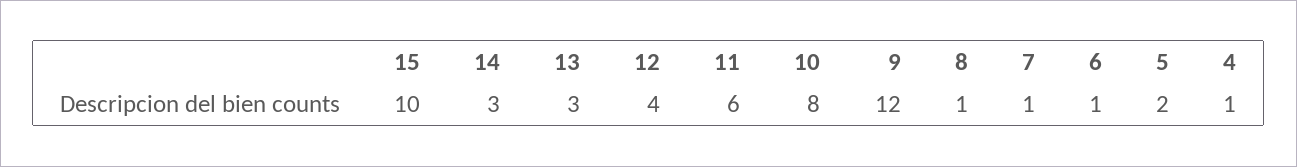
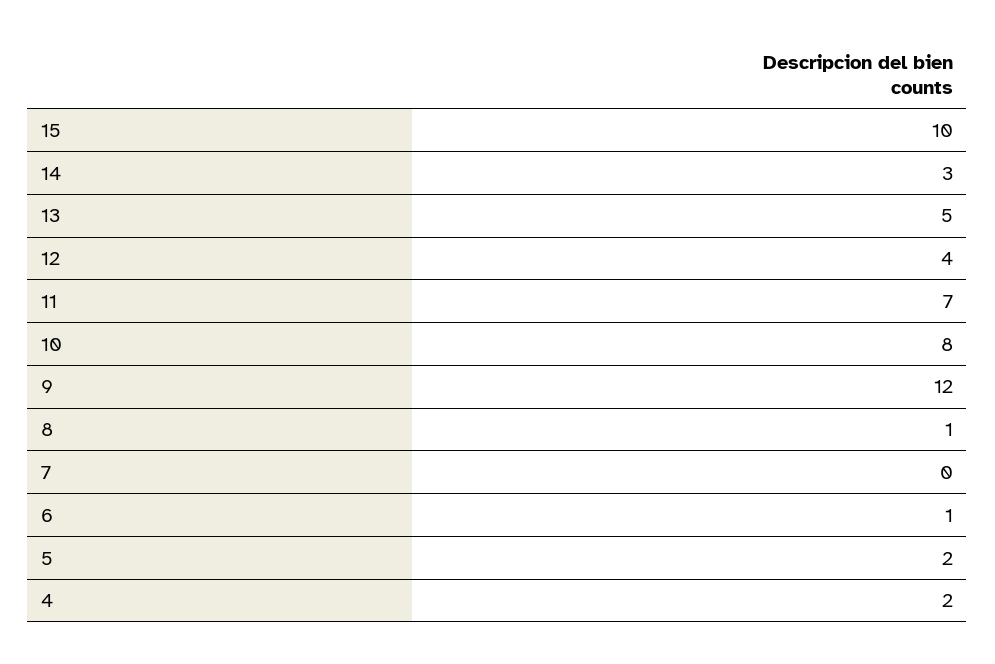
  {
    "15": 10,
    "14": 3,
-   "13": 3,
+   "13": 5,
    "12": 4,
-   "11": 6,
+   "11": 7,
    "10": 8,
    "9": 12,
    "8": 1,
-   "7": 1,
+   "7": 0,
    "6": 1,
    "5": 2,
-   "4": 1
+   "4": 2
  }

